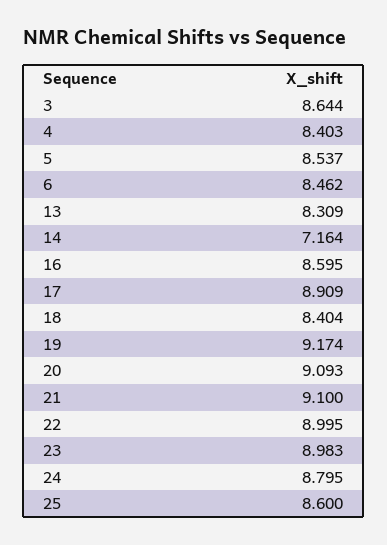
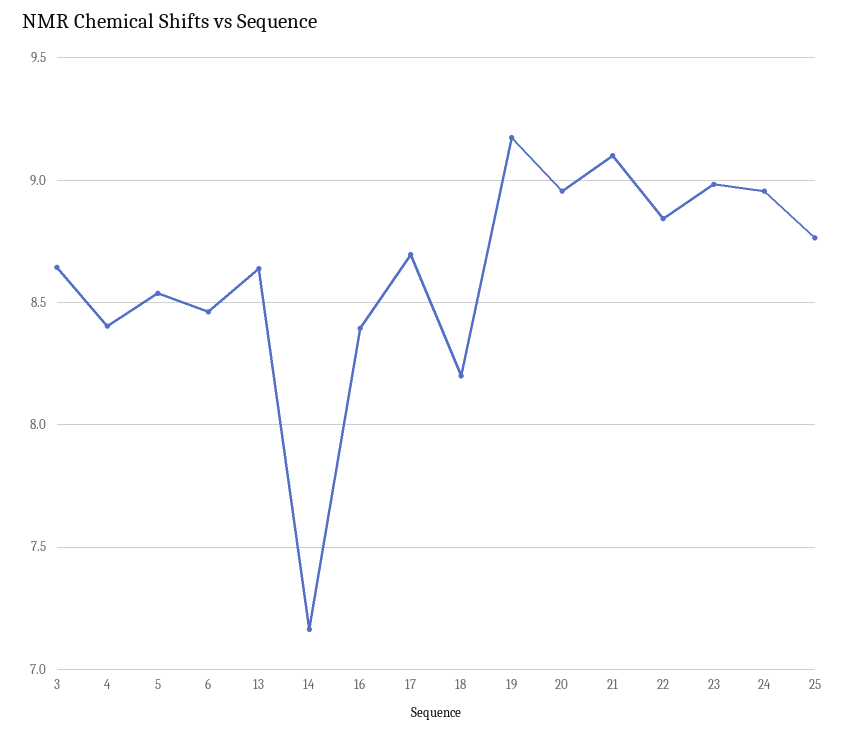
  {
    "3": 8.644,
    "4": 8.403,
    "5": 8.537,
    "6": 8.462,
-   "13": 8.309,
+   "13": 8.65,
    "14": 7.164,
-   "16": 8.595,
+   "16": 8.4,
-   "17": 8.909,
+   "17": 8.7,
-   "18": 8.404,
+   "18": 8.2,
    "19": 9.174,
-   "20": 9.093,
+   "20": 8.95,
    "21": 9.1,
-   "22": 8.995,
+   "22": 8.85,
    "23": 8.983,
-   "24": 8.795,
+   "24": 8.95,
-   "25": 8.6
+   "25": 8.75
  }

